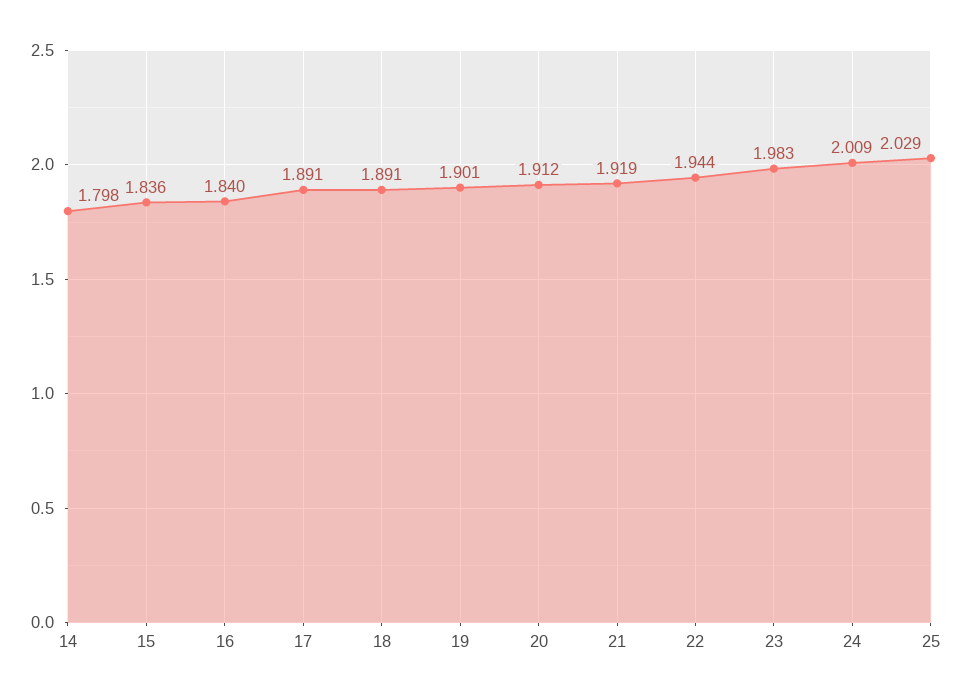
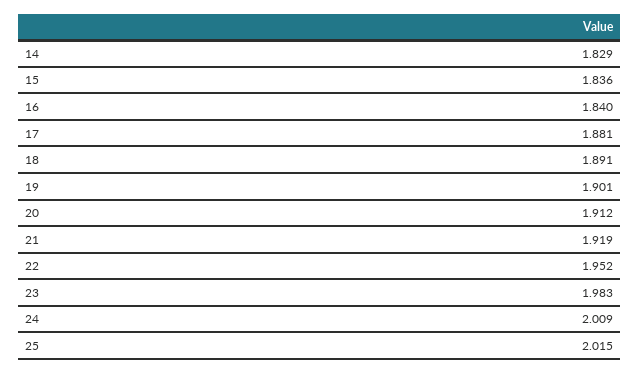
  {
-   "14": 1.798,
+   "14": 1.829,
    "15": 1.836,
    "16": 1.84,
-   "17": 1.891,
+   "17": 1.881,
    "18": 1.891,
    "19": 1.901,
    "20": 1.912,
    "21": 1.919,
-   "22": 1.944,
+   "22": 1.952,
    "23": 1.983,
    "24": 2.009,
-   "25": 2.029
+   "25": 2.015
  }

